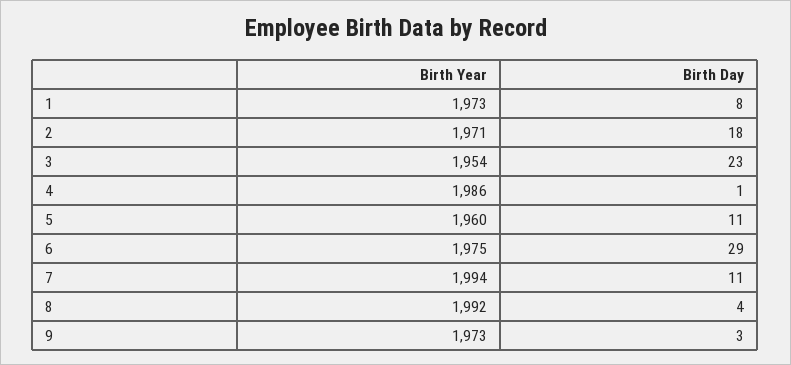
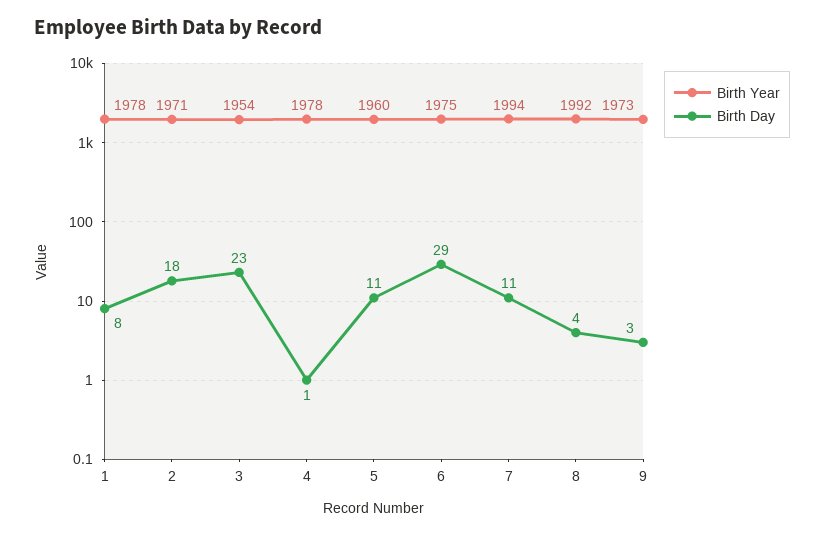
  {
    "Birth Year": {
-     "1": 1973,
+     "1": 1978,
      "2": 1971,
      "3": 1954,
-     "4": 1986,
+     "4": 1978,
      "5": 1960,
      "6": 1975,
      "7": 1994,
      "8": 1992,
      "9": 1973
    },
    "Birth Day": {
      "1": 8,
      "2": 18,
      "3": 23,
      "4": 1,
      "5": 11,
      "6": 29,
      "7": 11,
      "8": 4,
      "9": 3
    }
  }

